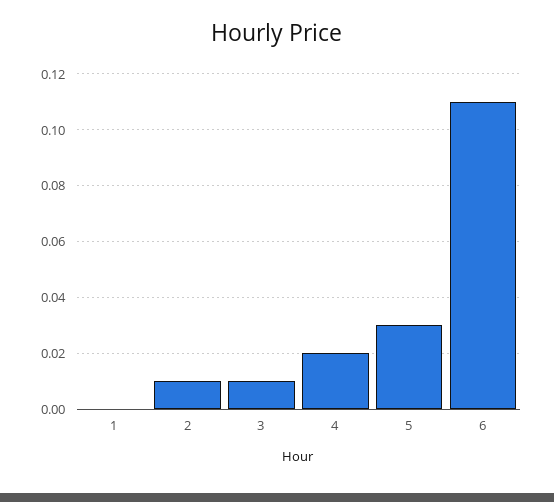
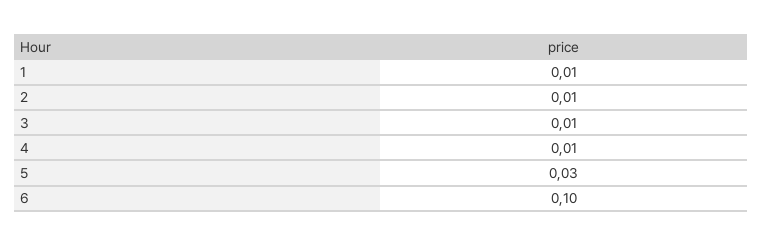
  {
-   "1": 0,
+   "1": 0.01,
    "2": 0.01,
    "3": 0.01,
-   "4": 0.02,
+   "4": 0.01,
    "5": 0.03,
-   "6": 0.11
+   "6": 0.1
  }

